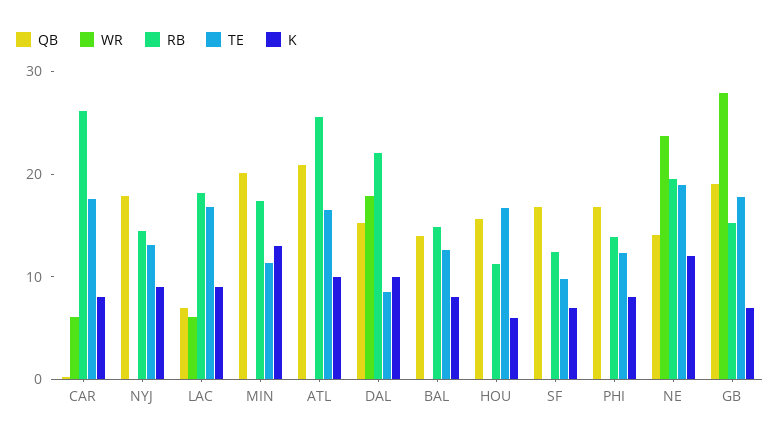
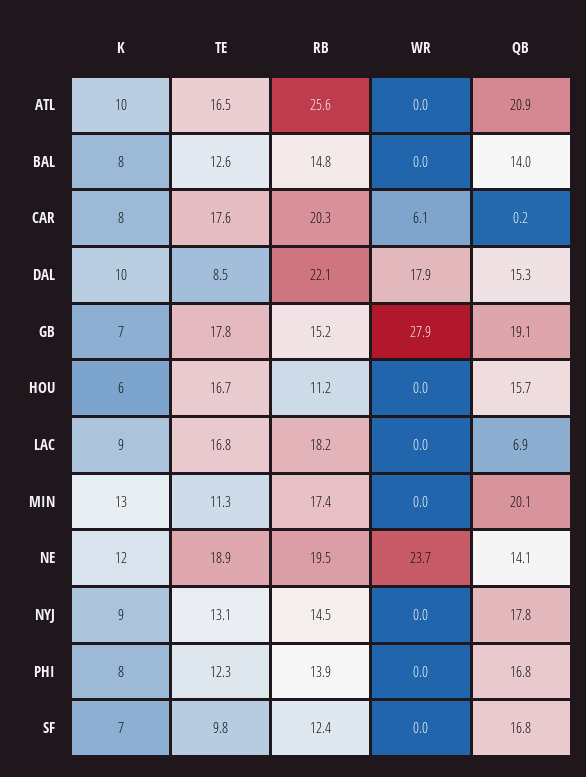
  {
    "QB": {
      "CAR": 0.2,
      "NYJ": 17.8,
      "LAC": 6.9,
      "MIN": 20.1,
      "ATL": 20.9,
      "DAL": 15.3,
      "BAL": 14,
      "HOU": 15.7,
      "SF": 16.8,
      "PHI": 16.8,
      "NE": 14.1,
      "GB": 19.1
    },
    "WR": {
      "CAR": 6.1,
      "NYJ": 0,
-     "LAC": 6,
+     "LAC": 0,
      "MIN": 0,
      "ATL": 0,
      "DAL": 17.9,
      "BAL": 0,
      "HOU": 0,
      "SF": 0,
      "PHI": 0,
      "NE": 23.7,
      "GB": 27.9
    },
    "RB": {
-     "CAR": 26,
+     "CAR": 20.3,
      "NYJ": 14.5,
      "LAC": 18.2,
      "MIN": 17.4,
      "ATL": 25.6,
      "DAL": 22.1,
      "BAL": 14.8,
      "HOU": 11.2,
      "SF": 12.4,
      "PHI": 13.9,
      "NE": 19.5,
      "GB": 15.2
    },
    "TE": {
      "CAR": 17.6,
      "NYJ": 13.1,
      "LAC": 16.8,
      "MIN": 11.3,
      "ATL": 16.5,
      "DAL": 8.5,
      "BAL": 12.6,
      "HOU": 16.7,
      "SF": 9.8,
      "PHI": 12.3,
      "NE": 18.9,
      "GB": 17.8
    },
    "K": {
      "CAR": 8,
      "NYJ": 9,
      "LAC": 9,
      "MIN": 13,
      "ATL": 10,
      "DAL": 10,
      "BAL": 8,
      "HOU": 6,
      "SF": 7,
      "PHI": 8,
      "NE": 12,
      "GB": 7
    }
  }

